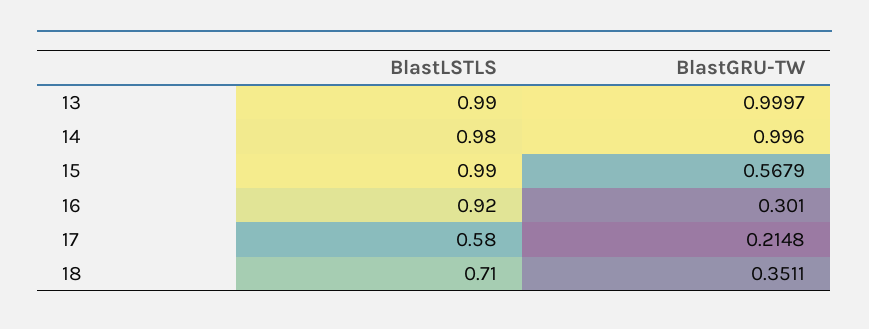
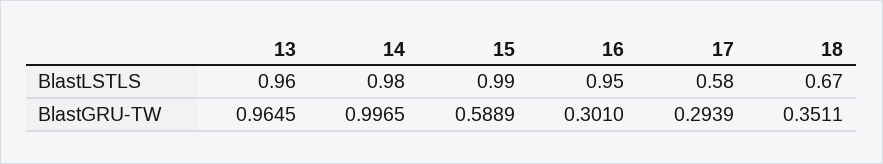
  {
    "BlastLSTLS": {
-     "13": 0.99,
+     "13": 0.96,
      "14": 0.98,
      "15": 0.99,
-     "16": 0.92,
+     "16": 0.95,
      "17": 0.58,
-     "18": 0.71
+     "18": 0.67
    },
    "BlastGRU-TW": {
-     "13": 0.9997,
+     "13": 0.9645,
-     "14": 0.996,
+     "14": 0.9965,
-     "15": 0.5679,
+     "15": 0.5889,
      "16": 0.301,
-     "17": 0.2148,
+     "17": 0.2939,
      "18": 0.3511
    }
  }

